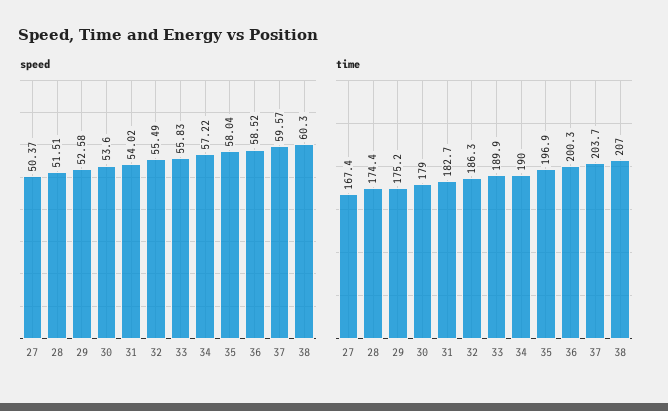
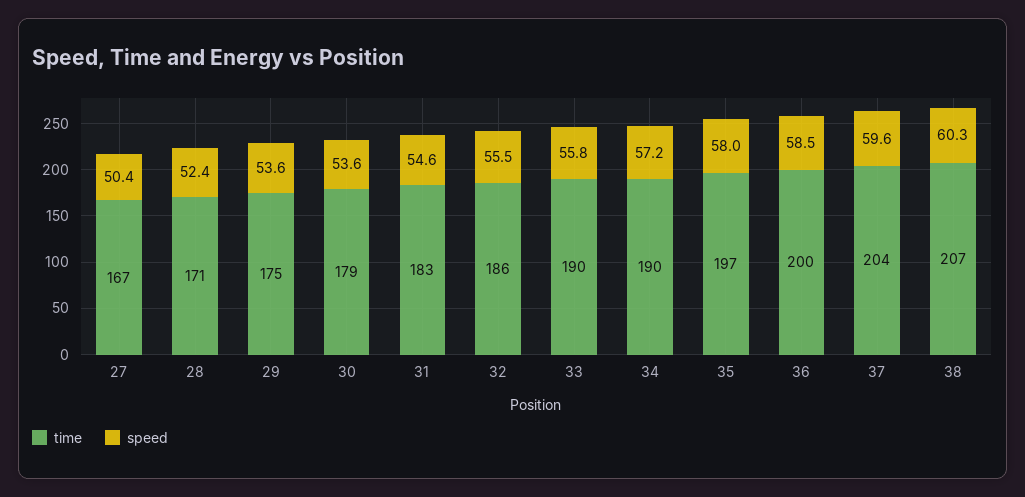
  {
    "speed": {
      "27": 50.37,
-     "28": 51.51,
+     "28": 52.4,
-     "29": 52.58,
+     "29": 53.6,
      "30": 53.6,
-     "31": 54.02,
+     "31": 54.6,
      "32": 55.49,
      "33": 55.83,
      "34": 57.22,
      "35": 58.04,
      "36": 58.52,
      "37": 59.57,
      "38": 60.3
    },
    "time": {
      "27": 167.4,
-     "28": 174.4,
+     "28": 171,
      "29": 175.2,
      "30": 179,
      "31": 182.7,
      "32": 186.3,
      "33": 189.9,
      "34": 190,
      "35": 196.9,
      "36": 200.3,
      "37": 203.7,
      "38": 207
    }
  }

